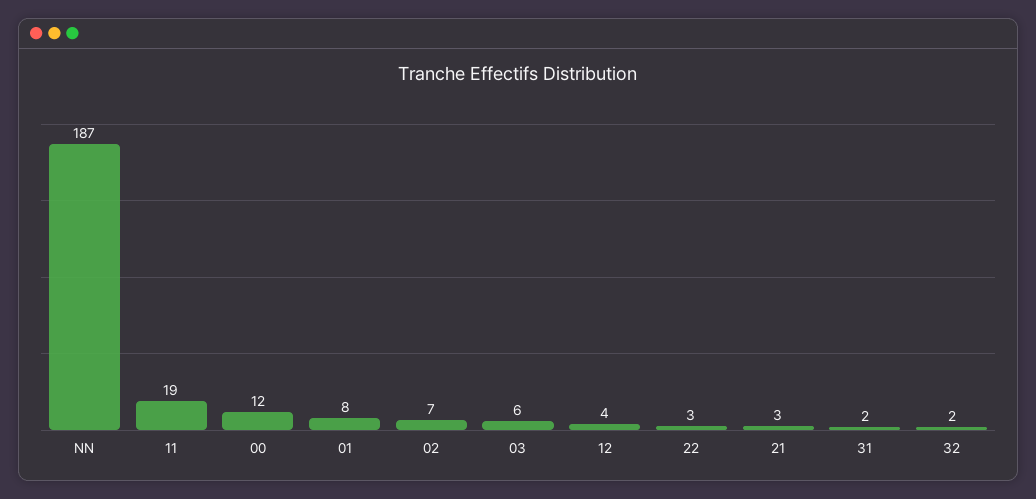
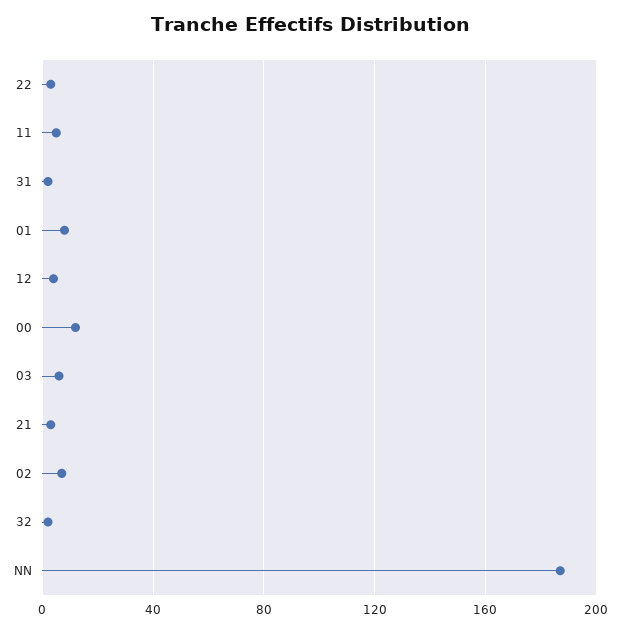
  {
    "NN": 187,
-   "11": 19,
+   "11": 5,
    "00": 12,
    "01": 8,
    "02": 7,
    "03": 6,
    "12": 4,
    "22": 3,
    "21": 3,
    "31": 2,
    "32": 2
  }

